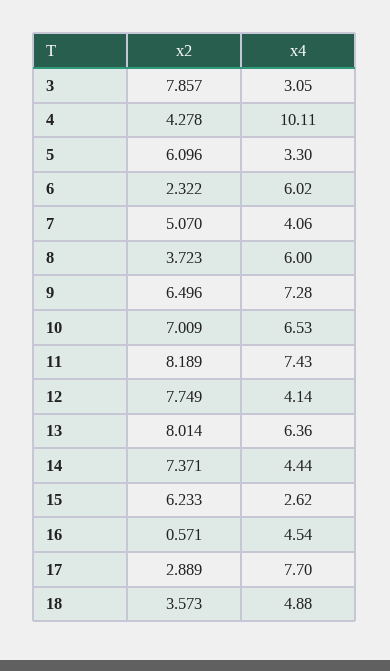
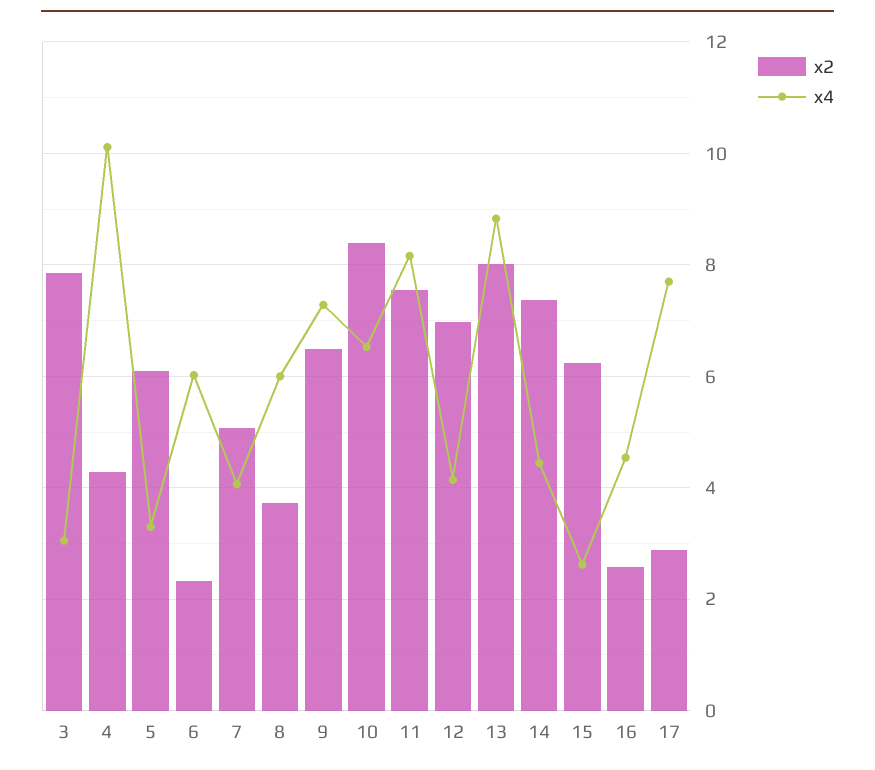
  {
    "x2": {
      "3": 7.857,
      "4": 4.278,
      "5": 6.096,
      "6": 2.322,
      "7": 5.07,
      "8": 3.723,
      "9": 6.496,
-     "10": 7.009,
+     "10": 8.4,
-     "11": 8.189,
+     "11": 7.6,
-     "12": 7.749,
+     "12": 7,
      "13": 8.014,
      "14": 7.371,
      "15": 6.233,
-     "16": 0.571,
+     "16": 2.6,
-     "17": 2.889,
+     "17": 2.889
-     "18": 3.573
    },
    "x4": {
      "3": 3.05,
      "4": 10.11,
      "5": 3.3,
      "6": 6.02,
      "7": 4.06,
      "8": 6,
      "9": 7.28,
      "10": 6.53,
-     "11": 7.43,
+     "11": 8.2,
      "12": 4.14,
-     "13": 6.36,
+     "13": 8.8,
      "14": 4.44,
      "15": 2.62,
      "16": 4.54,
-     "17": 7.7,
+     "17": 7.7
-     "18": 4.88
    }
  }

